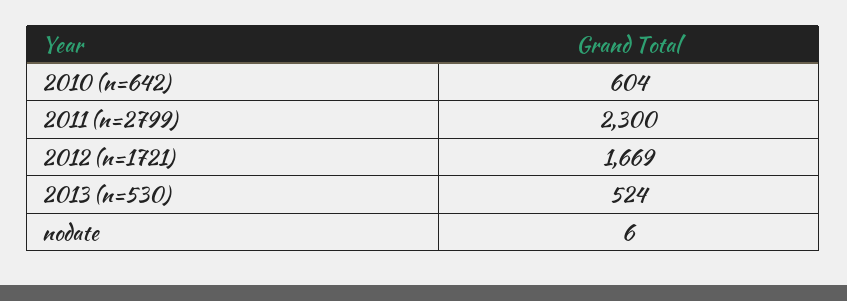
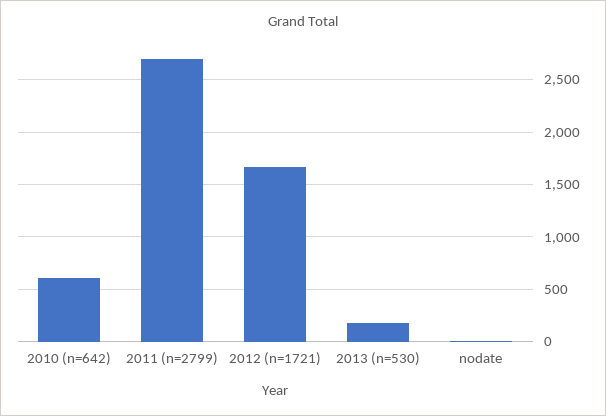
  {
    "2010 (n=642)": 604,
-   "2011 (n=2799)": 2300,
+   "2011 (n=2799)": 2700,
    "2012 (n=1721)": 1669,
-   "2013 (n=530)": 524,
+   "2013 (n=530)": 200,
    "nodate": 6
  }

